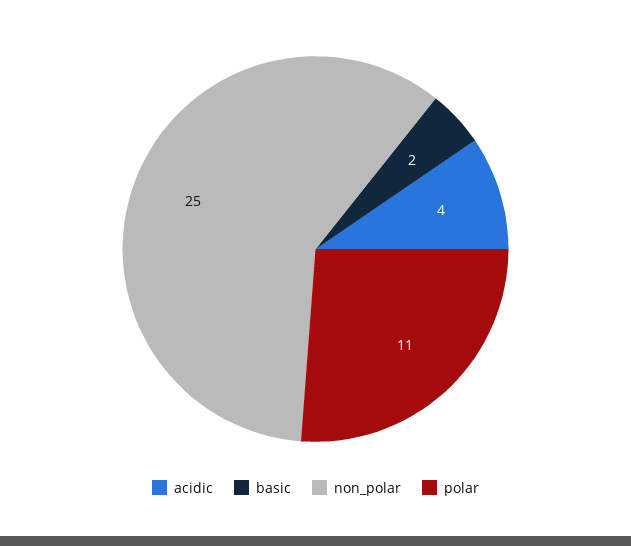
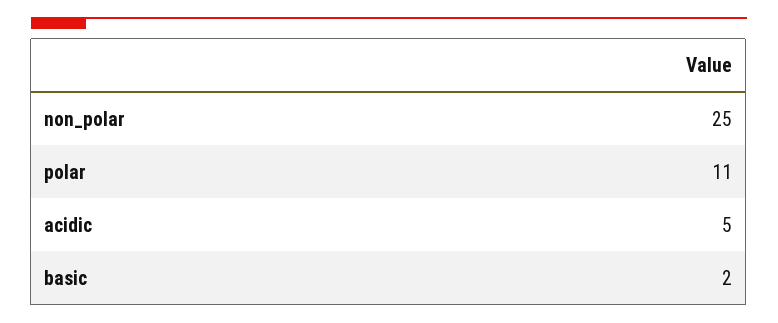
  {
-   "acidic": 4,
+   "acidic": 5,
    "basic": 2,
    "non_polar": 25,
    "polar": 11
  }

